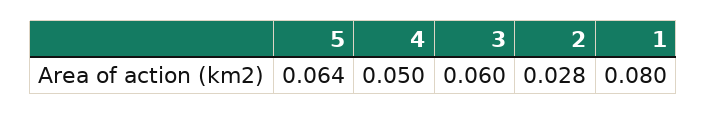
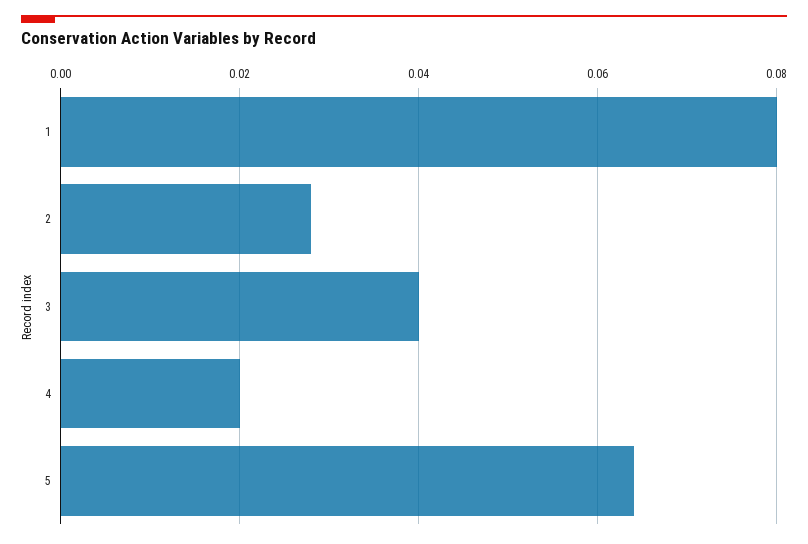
  {
    "5": 0.064,
-   "4": 0.05,
+   "4": 0.02,
-   "3": 0.06,
+   "3": 0.04,
    "2": 0.028,
    "1": 0.08
  }

